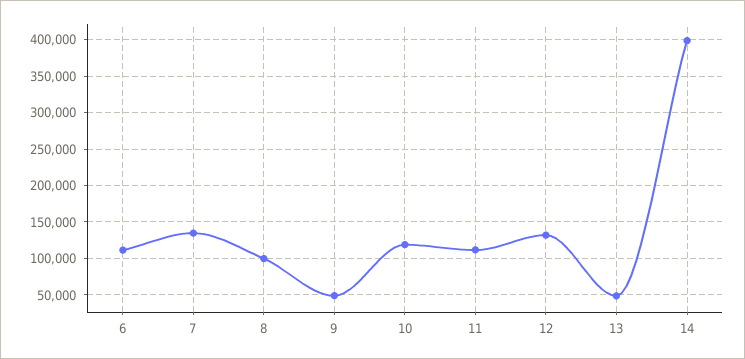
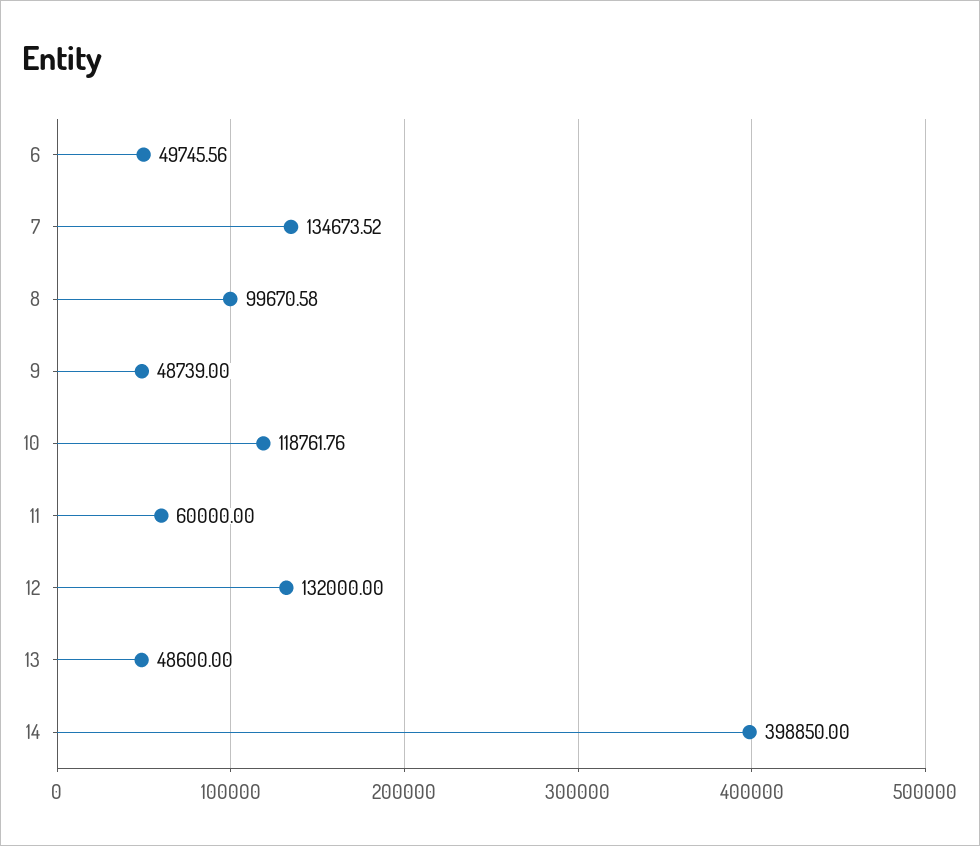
  {
-   "6": 110000,
+   "6": 49745.56,
    "7": 134673.52,
    "8": 99670.58,
    "9": 48739,
    "10": 118761.76,
-   "11": 110000,
+   "11": 60000,
    "12": 132000,
    "13": 48600,
    "14": 398850
  }

